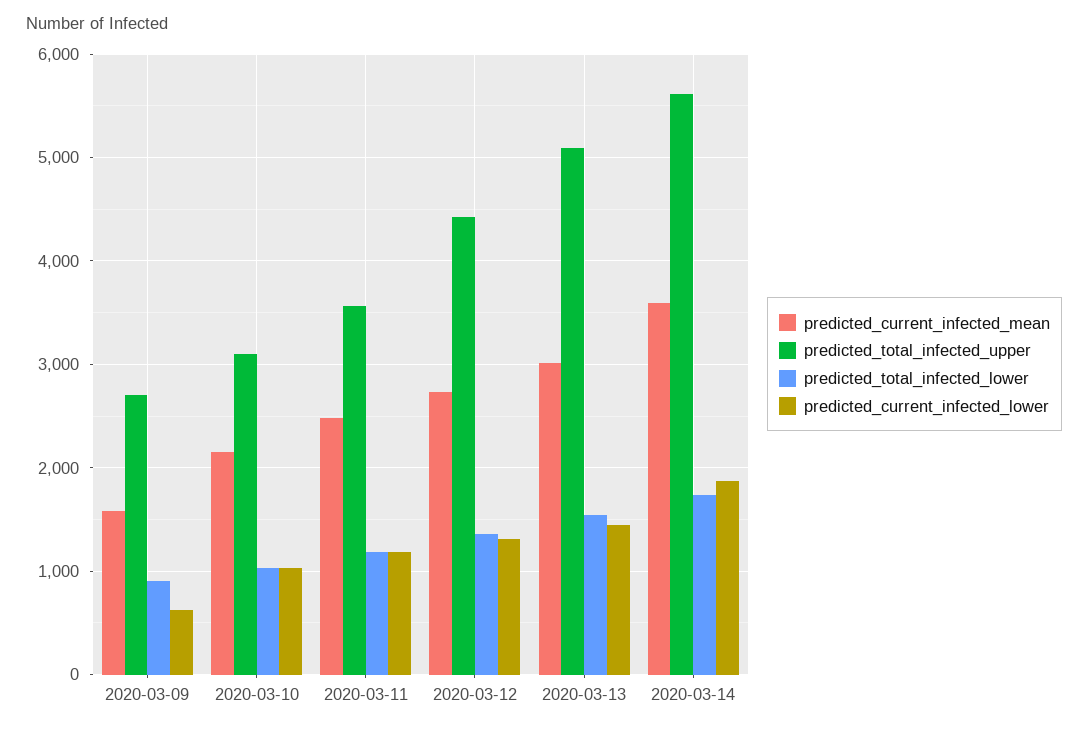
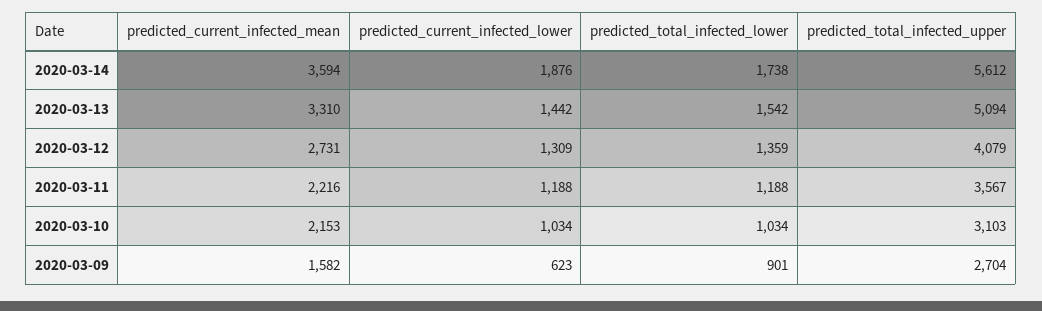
  {
    "predicted_current_infected_mean": {
      "2020-03-09": 1582,
      "2020-03-10": 2153,
-     "2020-03-11": 2500,
+     "2020-03-11": 2216,
      "2020-03-12": 2731,
-     "2020-03-13": 3000,
+     "2020-03-13": 3310,
      "2020-03-14": 3594
    },
    "predicted_total_infected_upper": {
      "2020-03-09": 2704,
      "2020-03-10": 3103,
      "2020-03-11": 3567,
-     "2020-03-12": 4400,
+     "2020-03-12": 4079,
      "2020-03-13": 5094,
      "2020-03-14": 5612
    },
    "predicted_total_infected_lower": {
      "2020-03-09": 901,
      "2020-03-10": 1034,
      "2020-03-11": 1188,
      "2020-03-12": 1359,
      "2020-03-13": 1542,
      "2020-03-14": 1738
    },
    "predicted_current_infected_lower": {
      "2020-03-09": 623,
      "2020-03-10": 1034,
      "2020-03-11": 1188,
      "2020-03-12": 1309,
      "2020-03-13": 1442,
      "2020-03-14": 1876
    }
  }

